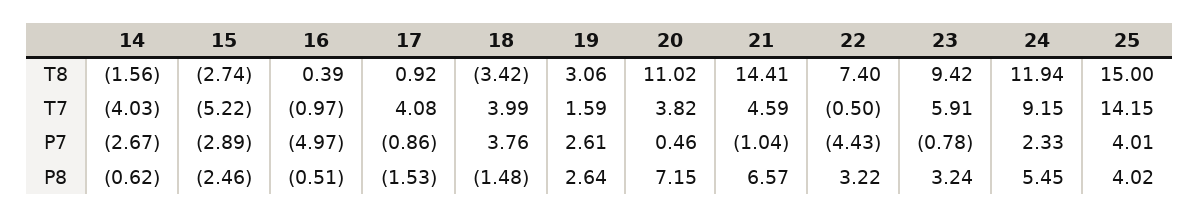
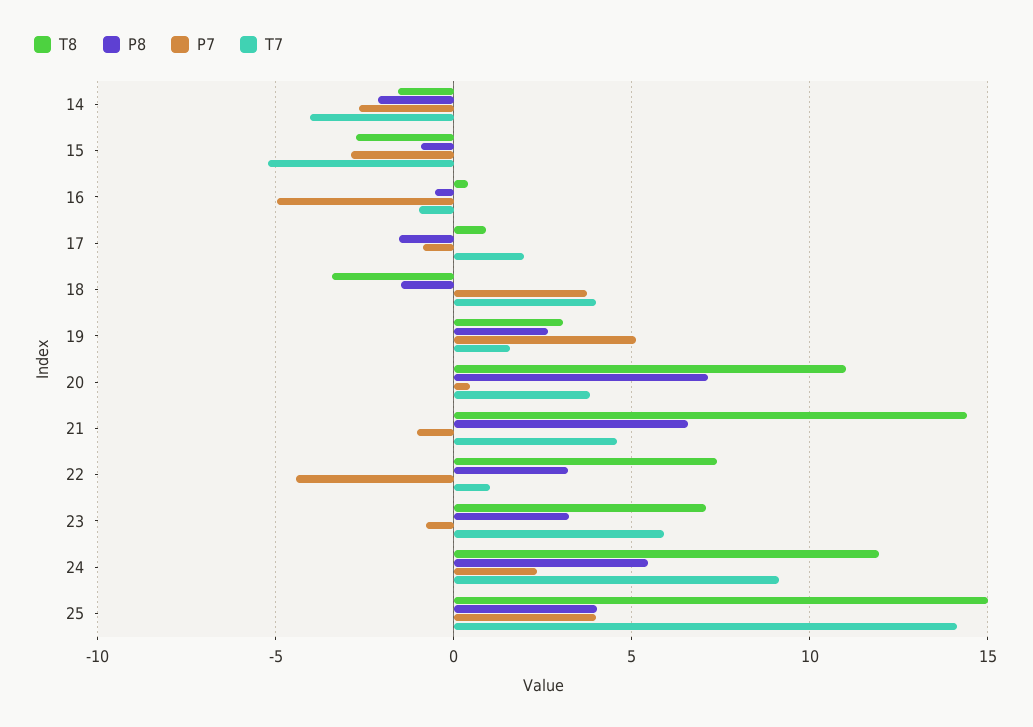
  {
    "T8": {
      "14": -1.56,
      "15": -2.74,
      "16": 0.39,
      "17": 0.92,
      "18": -3.42,
      "19": 3.06,
      "20": 11.02,
      "21": 14.41,
      "22": 7.4,
-     "23": 9.42,
+     "23": 7,
      "24": 11.94,
      "25": 15
    },
    "T7": {
      "14": -4.03,
      "15": -5.22,
      "16": -0.97,
-     "17": 4.08,
+     "17": 2,
      "18": 3.99,
      "19": 1.59,
      "20": 3.82,
      "21": 4.59,
-     "22": -0.5,
+     "22": 1,
      "23": 5.91,
      "24": 9.15,
      "25": 14.15
    },
    "P7": {
      "14": -2.67,
      "15": -2.89,
      "16": -4.97,
      "17": -0.86,
      "18": 3.76,
-     "19": 2.61,
+     "19": 5,
      "20": 0.46,
      "21": -1.04,
      "22": -4.43,
      "23": -0.78,
      "24": 2.33,
      "25": 4.01
    },
    "P8": {
-     "14": -0.62,
+     "14": -2,
-     "15": -2.46,
+     "15": -1,
      "16": -0.51,
      "17": -1.53,
      "18": -1.48,
      "19": 2.64,
      "20": 7.15,
      "21": 6.57,
      "22": 3.22,
      "23": 3.24,
      "24": 5.45,
      "25": 4.02
    }
  }

